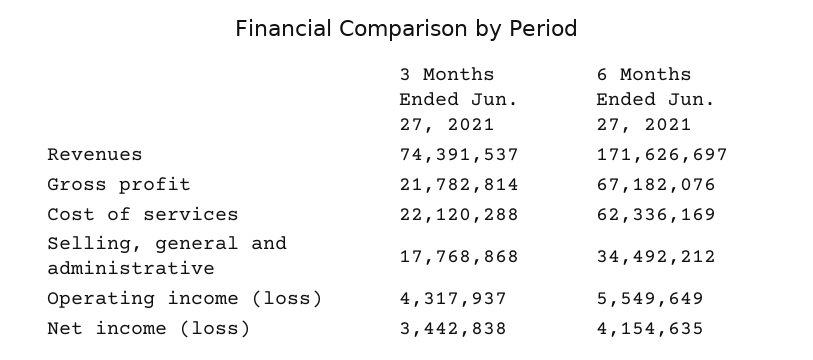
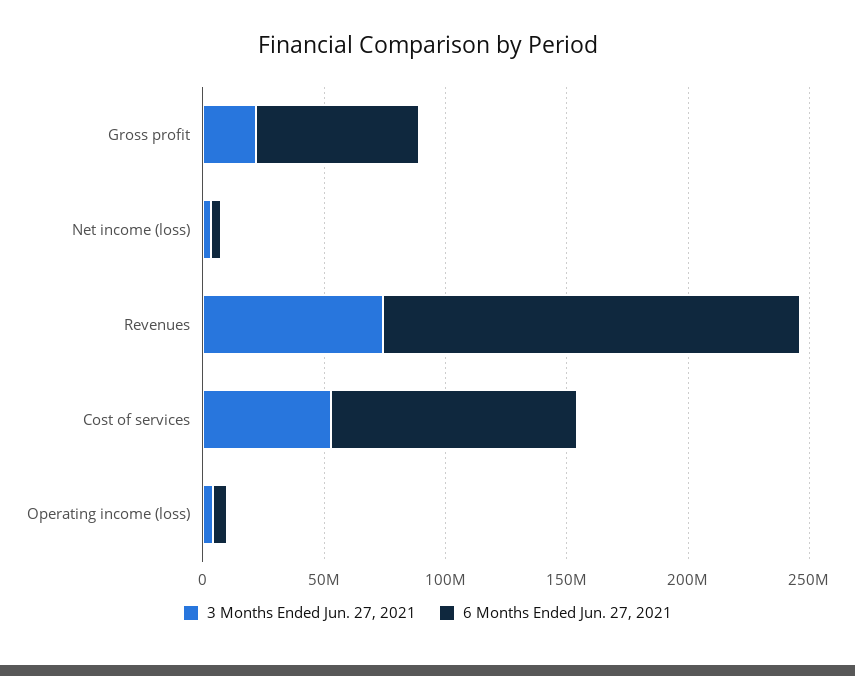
  {
    "3 Months Ended Jun. 27, 2021": {
      "Revenues": 74391537,
      "Gross profit": 21782814,
-     "Cost of services": 22120288,
+     "Cost of services": 50000000,
-     "Selling, general and administrative": 17768868,
      "Operating income (loss)": 4317937,
      "Net income (loss)": 3442838
    },
    "6 Months Ended Jun. 27, 2021": {
      "Revenues": 171626697,
      "Gross profit": 67182076,
-     "Cost of services": 62336169,
+     "Cost of services": 100000000,
-     "Selling, general and administrative": 34492212,
      "Operating income (loss)": 5549649,
      "Net income (loss)": 4154635
    }
  }

